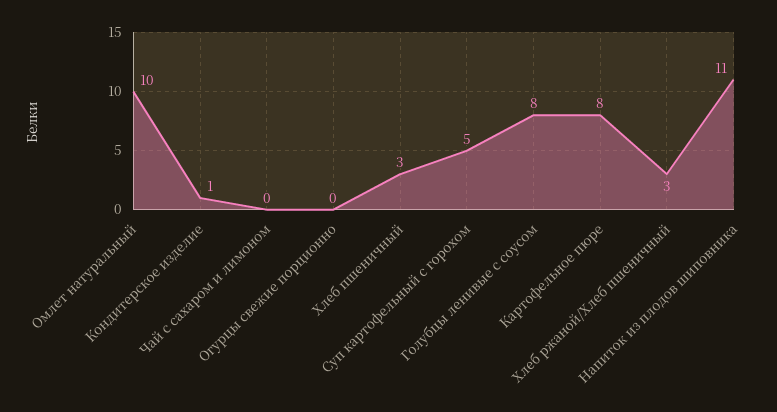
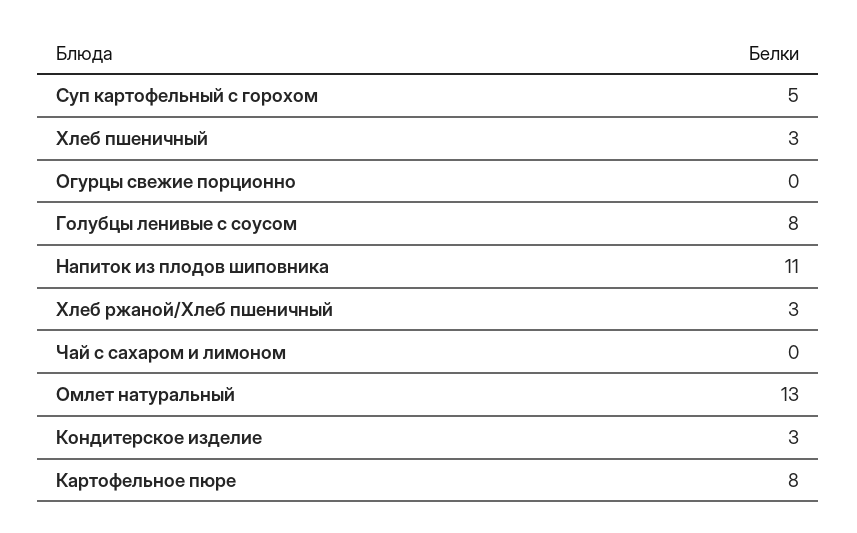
  {
-   "Омлет натуральный": 10,
+   "Омлет натуральный": 13,
-   "Кондитерское изделие": 1,
+   "Кондитерское изделие": 3,
    "Чай с сахаром и лимоном": 0,
    "Огурцы свежие порционно": 0,
    "Хлеб пшеничный": 3,
    "Суп картофельный с горохом": 5,
    "Голубцы ленивые с соусом": 8,
    "Картофельное пюре": 8,
    "Хлеб ржаной/Хлеб пшеничный": 3,
    "Напиток из плодов шиповника": 11
  }

